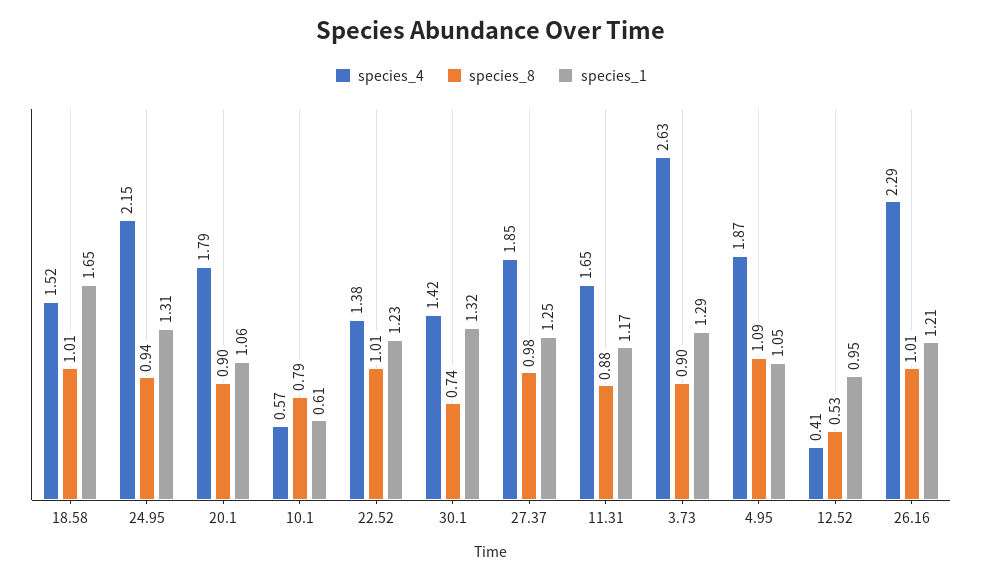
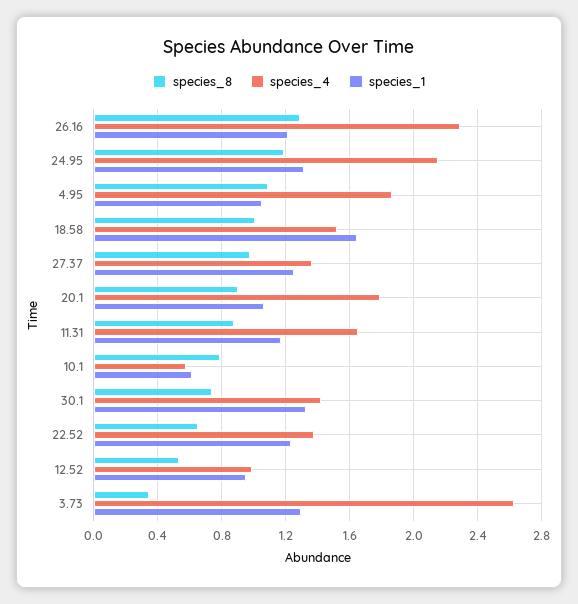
  {
    "species_4": {
      "18.58": 1.52,
      "24.95": 2.15,
      "20.1": 1.79,
      "10.1": 0.57,
      "22.52": 1.38,
      "30.1": 1.42,
-     "27.37": 1.85,
+     "27.37": 1.35,
      "11.31": 1.65,
      "3.73": 2.63,
      "4.95": 1.87,
-     "12.52": 0.41,
+     "12.52": 1,
      "26.16": 2.29
    },
    "species_8": {
      "18.58": 1.01,
-     "24.95": 0.94,
+     "24.95": 1.2,
      "20.1": 0.9,
      "10.1": 0.79,
-     "22.52": 1.01,
+     "22.52": 0.65,
      "30.1": 0.74,
      "27.37": 0.98,
      "11.31": 0.88,
-     "3.73": 0.9,
+     "3.73": 0.35,
      "4.95": 1.09,
      "12.52": 0.53,
-     "26.16": 1.01
+     "26.16": 1.3
    },
    "species_1": {
      "18.58": 1.65,
      "24.95": 1.31,
      "20.1": 1.06,
      "10.1": 0.61,
      "22.52": 1.23,
      "30.1": 1.32,
      "27.37": 1.25,
      "11.31": 1.17,
      "3.73": 1.29,
      "4.95": 1.05,
      "12.52": 0.95,
      "26.16": 1.21
    }
  }

